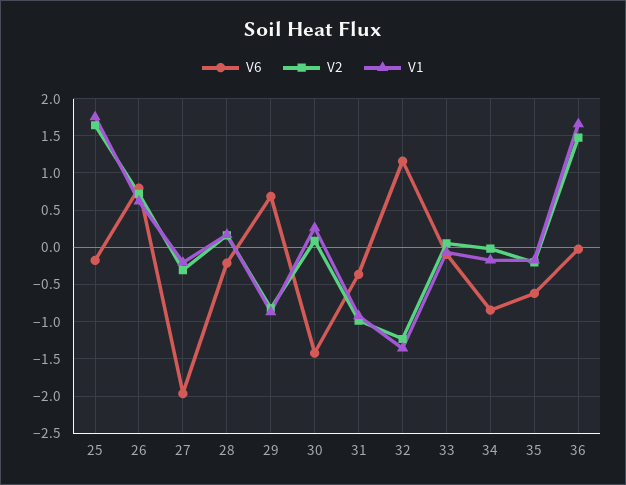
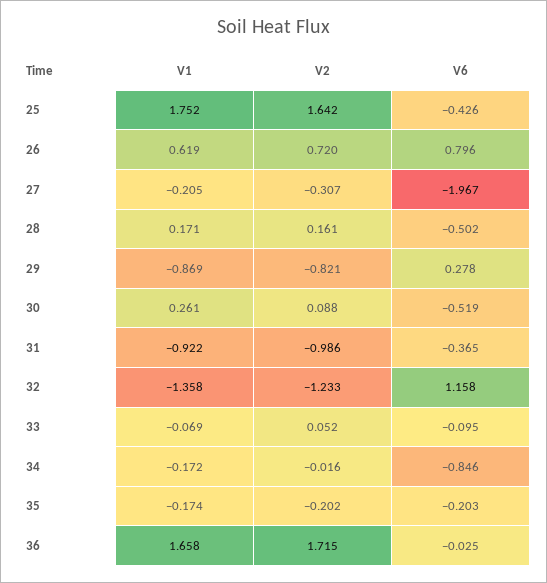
  {
    "V6": {
-     "25": -0.2,
+     "25": -0.426,
      "26": 0.796,
      "27": -1.967,
-     "28": -0.2,
+     "28": -0.502,
-     "29": 0.7,
+     "29": 0.278,
-     "30": -1.4,
+     "30": -0.519,
      "31": -0.365,
      "32": 1.158,
      "33": -0.095,
      "34": -0.846,
-     "35": -0.6,
+     "35": -0.203,
      "36": -0.025
    },
    "V2": {
      "25": 1.642,
      "26": 0.72,
      "27": -0.307,
      "28": 0.161,
      "29": -0.821,
      "30": 0.088,
      "31": -0.986,
      "32": -1.233,
      "33": 0.052,
      "34": -0.016,
      "35": -0.202,
-     "36": 1.5
+     "36": 1.715
    },
    "V1": {
      "25": 1.752,
      "26": 0.619,
      "27": -0.205,
      "28": 0.171,
      "29": -0.869,
      "30": 0.261,
      "31": -0.922,
      "32": -1.358,
      "33": -0.069,
      "34": -0.172,
      "35": -0.174,
      "36": 1.658
    }
  }

